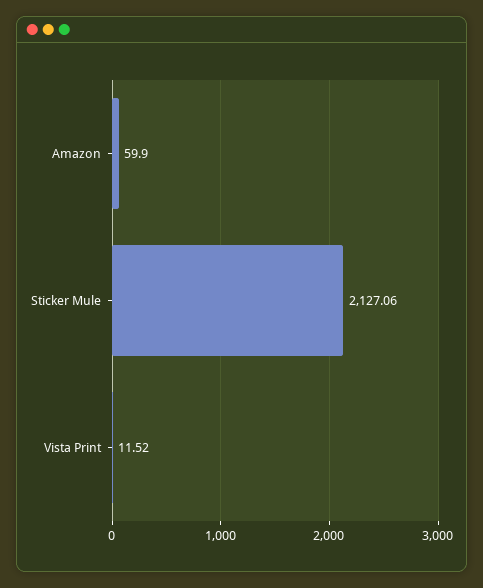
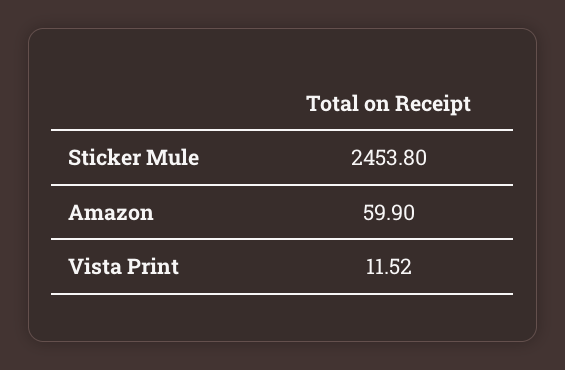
  {
    "Amazon": 59.9,
-   "Sticker Mule": 2127.06,
+   "Sticker Mule": 2453.8,
    "Vista Print": 11.52
  }

